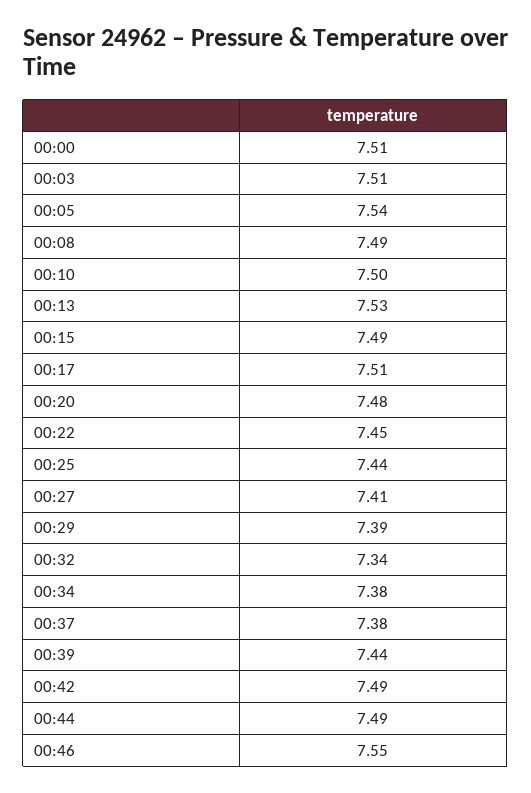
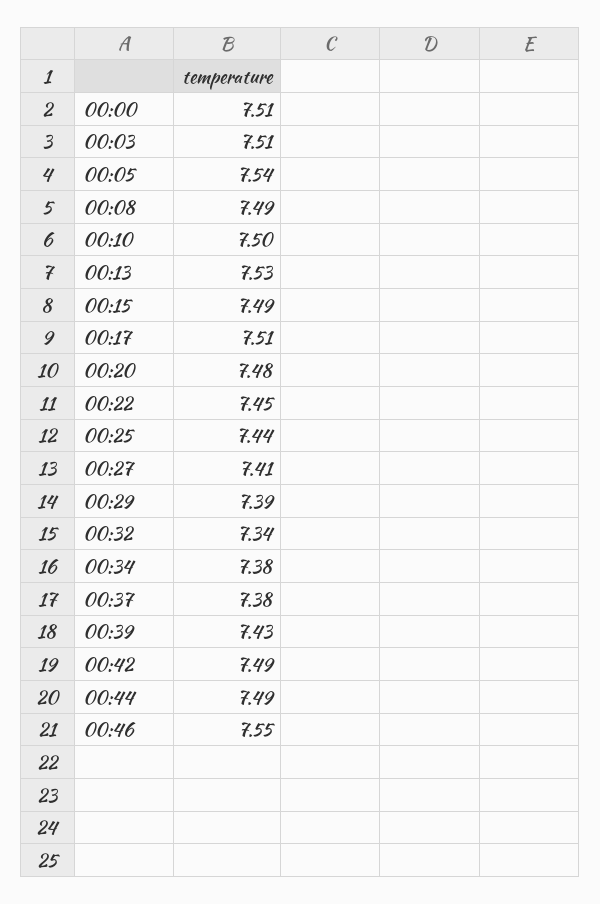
  {
    "00:00": 7.51,
    "00:03": 7.51,
    "00:05": 7.54,
    "00:08": 7.49,
    "00:10": 7.5,
    "00:13": 7.53,
    "00:15": 7.49,
    "00:17": 7.51,
    "00:20": 7.48,
    "00:22": 7.45,
    "00:25": 7.44,
    "00:27": 7.41,
    "00:29": 7.39,
    "00:32": 7.34,
    "00:34": 7.38,
    "00:37": 7.38,
-   "00:39": 7.44,
+   "00:39": 7.43,
    "00:42": 7.49,
    "00:44": 7.49,
    "00:46": 7.55
  }

